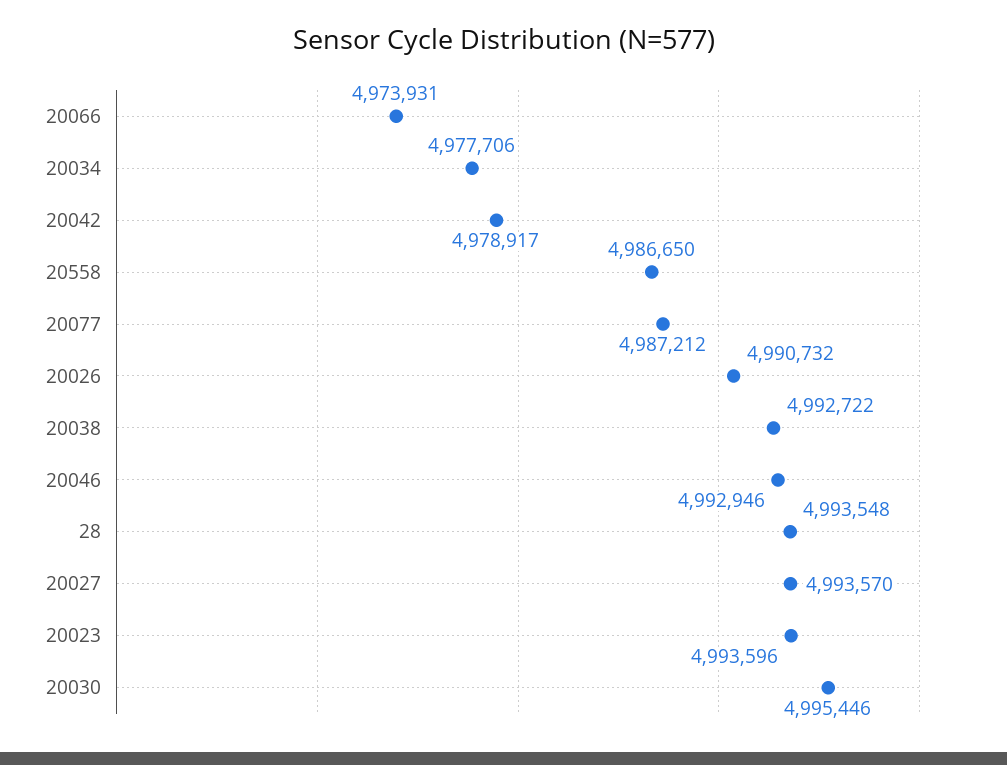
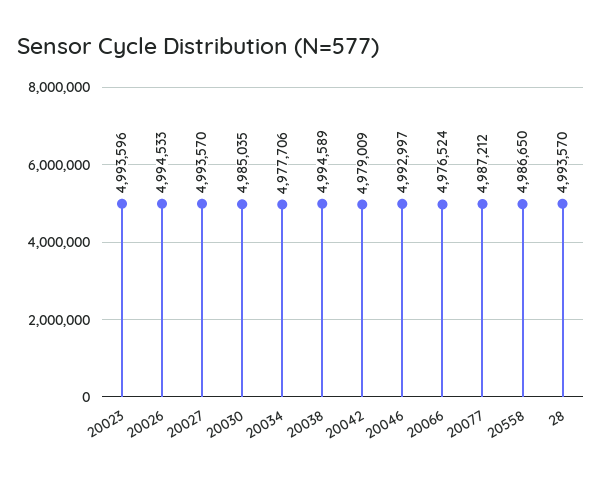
  {
-   "20066": 4973931,
+   "20066": 4976524,
    "20034": 4977706,
-   "20042": 4978917,
+   "20042": 4979009,
    "20558": 4986650,
    "20077": 4987212,
-   "20026": 4990732,
+   "20026": 4994533,
-   "20038": 4992722,
+   "20038": 4994589,
-   "20046": 4992946,
+   "20046": 4992997,
-   "28": 4993548,
+   "28": 4993570,
    "20027": 4993570,
    "20023": 4993596,
-   "20030": 4995446
+   "20030": 4985035
  }

